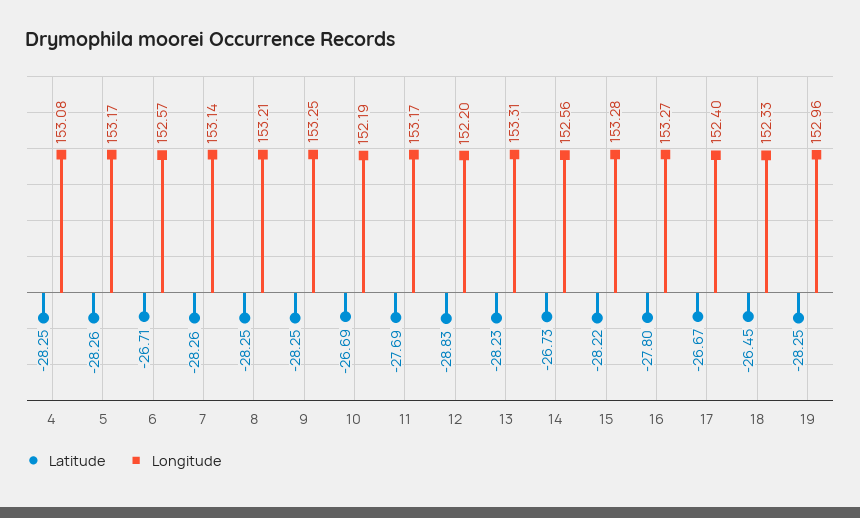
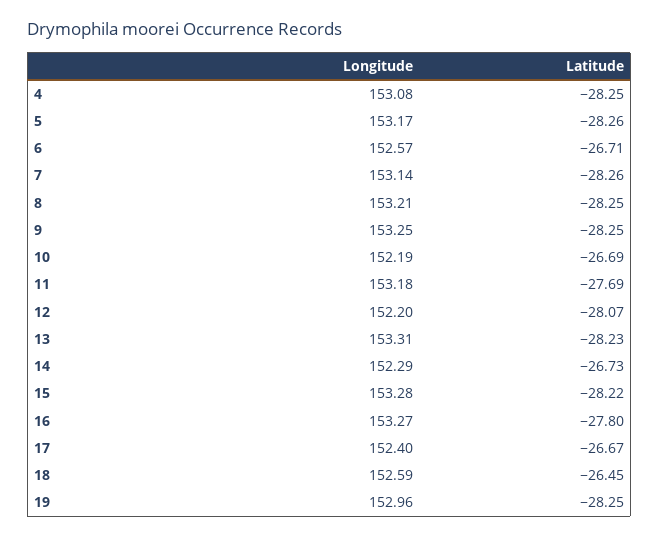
  {
    "Latitude": {
      "4": -28.25,
      "5": -28.26,
      "6": -26.71,
      "7": -28.26,
      "8": -28.25,
      "9": -28.25,
      "10": -26.69,
      "11": -27.69,
-     "12": -28.83,
+     "12": -28.07,
      "13": -28.23,
      "14": -26.73,
      "15": -28.22,
      "16": -27.8,
      "17": -26.67,
      "18": -26.45,
      "19": -28.25
    },
    "Longitude": {
      "4": 153.08,
      "5": 153.17,
      "6": 152.57,
      "7": 153.14,
      "8": 153.21,
      "9": 153.25,
      "10": 152.19,
-     "11": 153.17,
+     "11": 153.18,
      "12": 152.2,
      "13": 153.31,
-     "14": 152.56,
+     "14": 152.29,
      "15": 153.28,
      "16": 153.27,
      "17": 152.4,
-     "18": 152.33,
+     "18": 152.59,
      "19": 152.96
    }
  }

